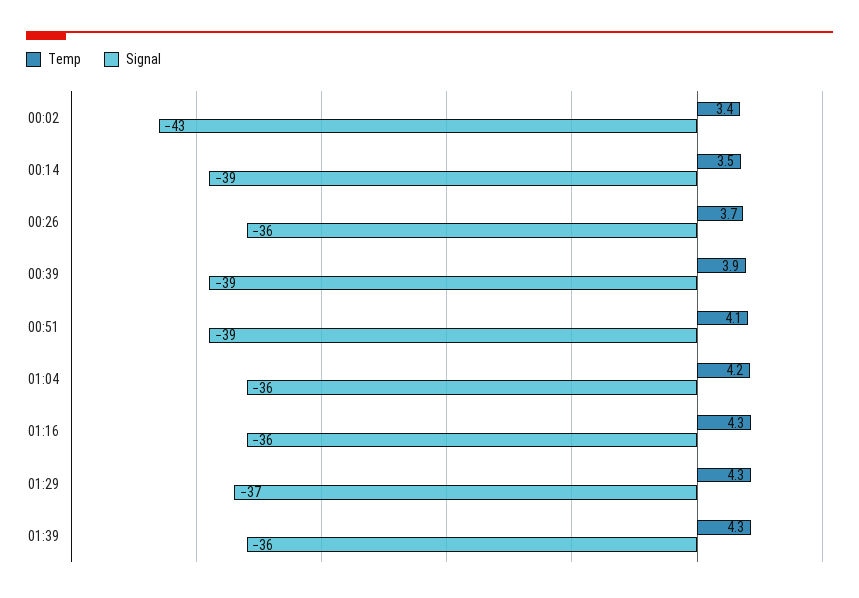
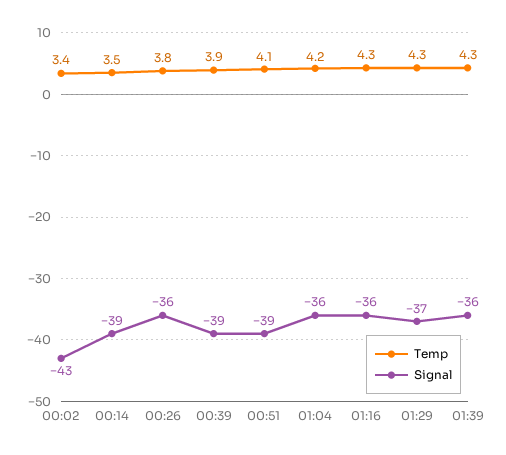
  {
    "Temp": {
      "00:02": 3.4,
      "00:14": 3.5,
-     "00:26": 3.7,
+     "00:26": 3.8,
      "00:39": 3.9,
      "00:51": 4.1,
      "01:04": 4.2,
      "01:16": 4.3,
      "01:29": 4.3,
      "01:39": 4.3
    },
    "Signal": {
      "00:02": -43,
      "00:14": -39,
      "00:26": -36,
      "00:39": -39,
      "00:51": -39,
      "01:04": -36,
      "01:16": -36,
      "01:29": -37,
      "01:39": -36
    }
  }

